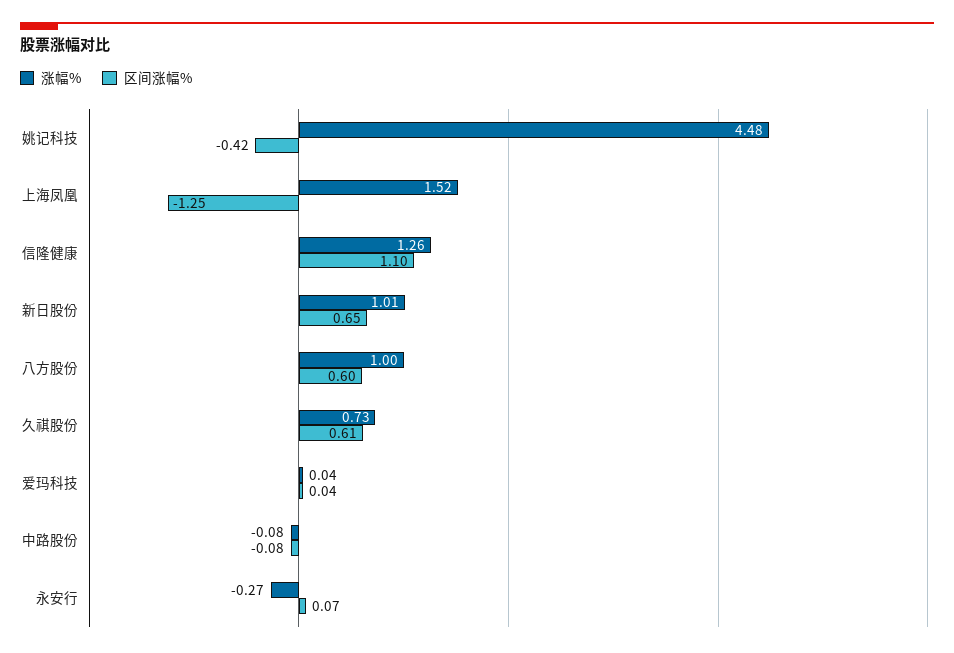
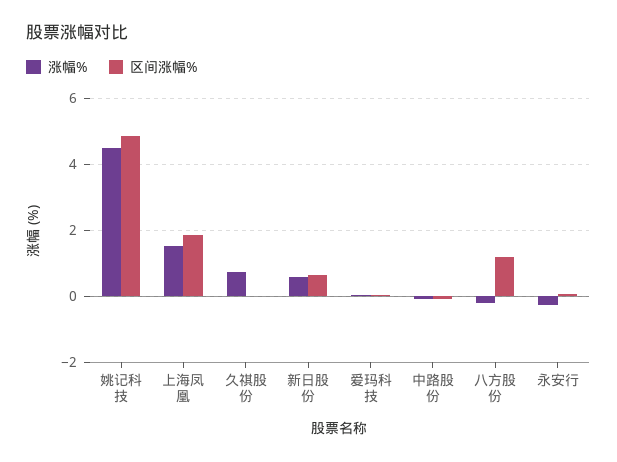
  {
    "涨幅%": {
      "姚记科技": 4.48,
      "上海凤凰": 1.52,
-     "信隆健康": 1.26,
-     "新日股份": 1.01,
+     "新日股份": 0.6,
-     "八方股份": 1,
+     "八方股份": -0.2,
      "久祺股份": 0.73,
      "爱玛科技": 0.04,
      "中路股份": -0.08,
      "永安行": -0.27
    },
    "区间涨幅%": {
-     "姚记科技": -0.42,
+     "姚记科技": 4.8,
-     "上海凤凰": -1.25,
+     "上海凤凰": 1.8,
-     "信隆健康": 1.1,
      "新日股份": 0.65,
-     "八方股份": 0.6,
+     "八方股份": 1.2,
-     "久祺股份": 0.61,
+     "久祺股份": 0,
      "爱玛科技": 0.04,
      "中路股份": -0.08,
      "永安行": 0.07
    }
  }

